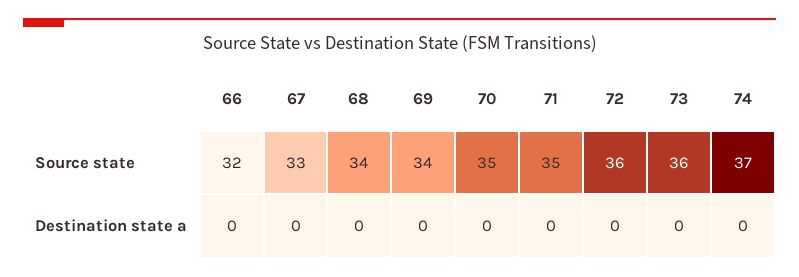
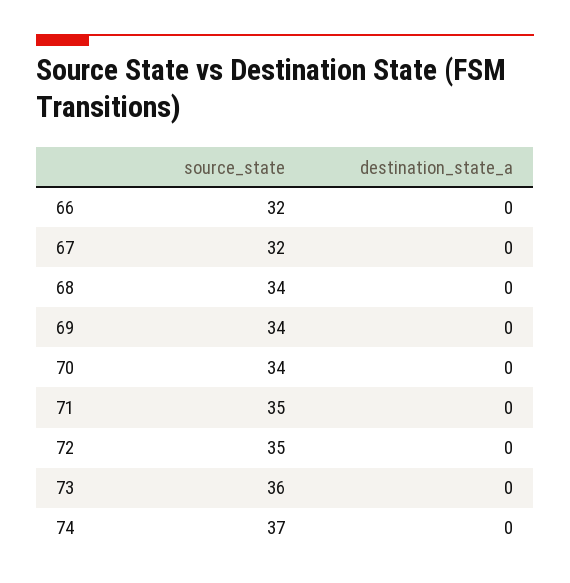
  {
    "66": {
      "Source state": 32,
      "Destination state a": 0
    },
    "67": {
-     "Source state": 33,
+     "Source state": 32,
      "Destination state a": 0
    },
    "68": {
      "Source state": 34,
      "Destination state a": 0
    },
    "69": {
      "Source state": 34,
      "Destination state a": 0
    },
    "70": {
-     "Source state": 35,
+     "Source state": 34,
      "Destination state a": 0
    },
    "71": {
      "Source state": 35,
      "Destination state a": 0
    },
    "72": {
-     "Source state": 36,
+     "Source state": 35,
      "Destination state a": 0
    },
    "73": {
      "Source state": 36,
      "Destination state a": 0
    },
    "74": {
      "Source state": 37,
      "Destination state a": 0
    }
  }

